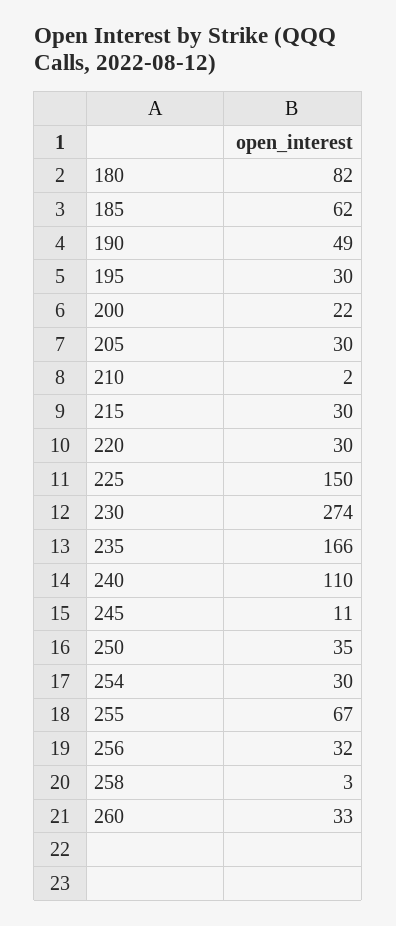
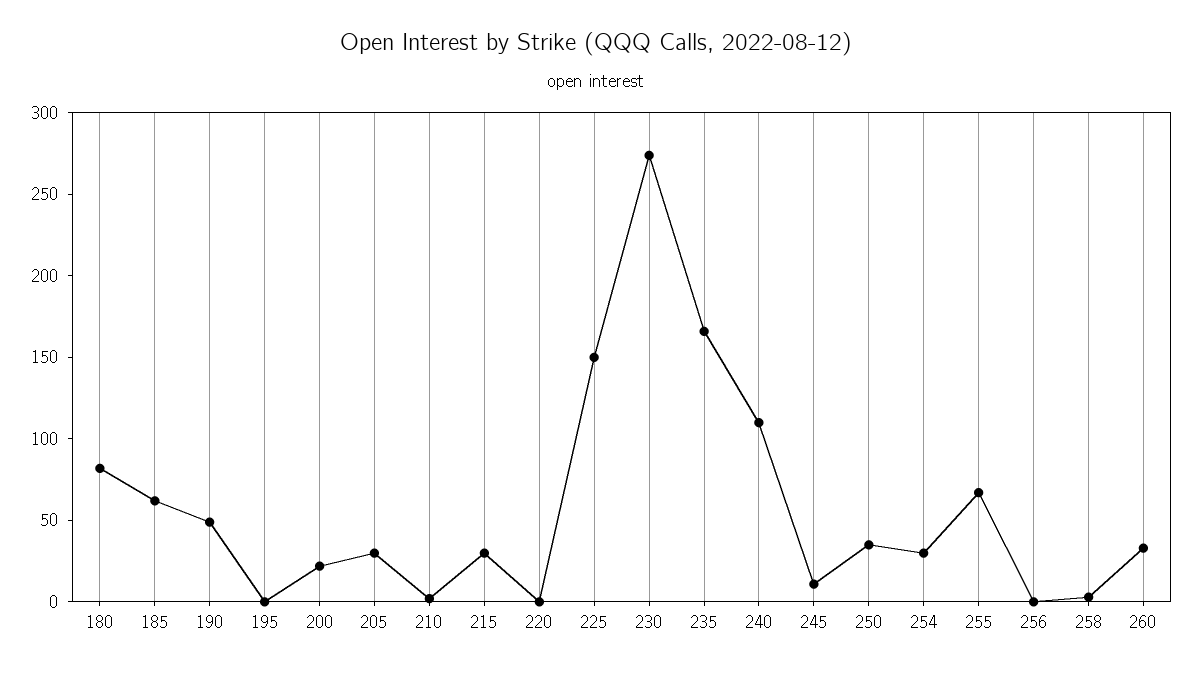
  {
    "180": 82,
    "185": 62,
    "190": 49,
-   "195": 30,
+   "195": 0,
    "200": 22,
    "205": 30,
    "210": 2,
    "215": 30,
-   "220": 30,
+   "220": 0,
    "225": 150,
    "230": 274,
    "235": 166,
    "240": 110,
    "245": 11,
    "250": 35,
    "254": 30,
    "255": 67,
-   "256": 32,
+   "256": 0,
    "258": 3,
    "260": 33
  }

